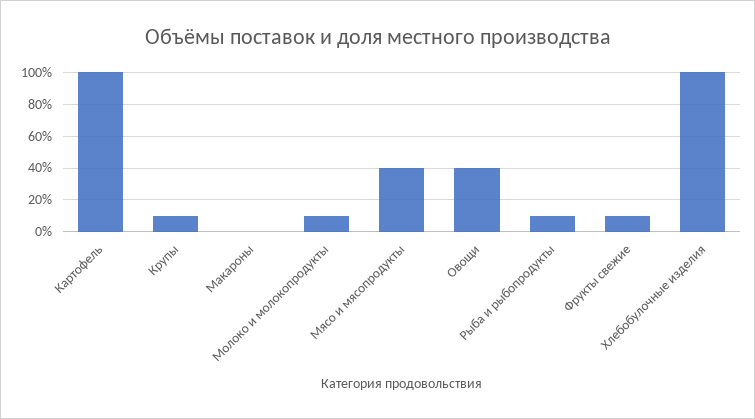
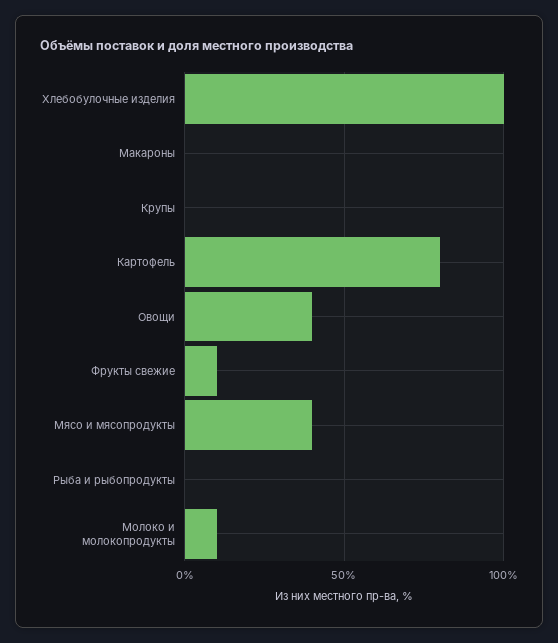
  {
-   "Картофель": 100,
+   "Картофель": 80,
-   "Крупы": 10,
+   "Крупы": 0,
    "Макароны": 0,
    "Молоко и молокопродукты": 10,
    "Мясо и мясопродукты": 40,
    "Овощи": 40,
-   "Рыба и рыбопродукты": 10,
+   "Рыба и рыбопродукты": 0,
    "Фрукты свежие": 10,
    "Хлебобулочные изделия": 100
  }

